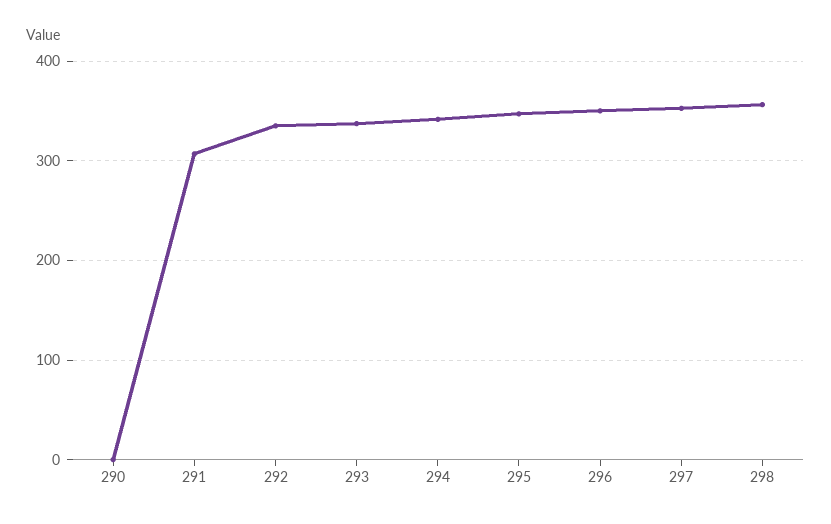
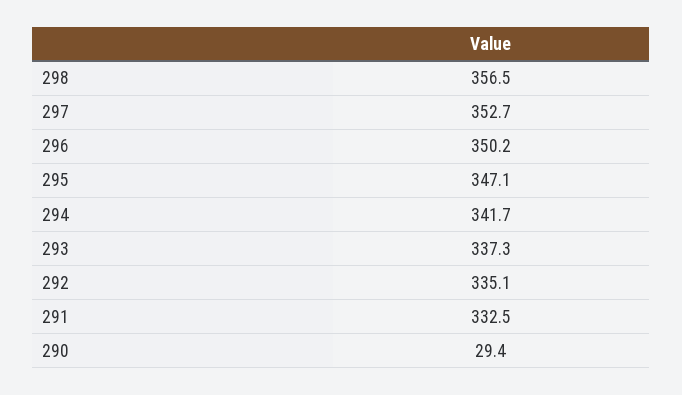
  {
-   "290": 0,
+   "290": 29.4,
-   "291": 310,
+   "291": 332.5,
    "292": 335.1,
    "293": 337.3,
    "294": 341.7,
    "295": 347.1,
    "296": 350.2,
    "297": 352.7,
    "298": 356.5
  }

